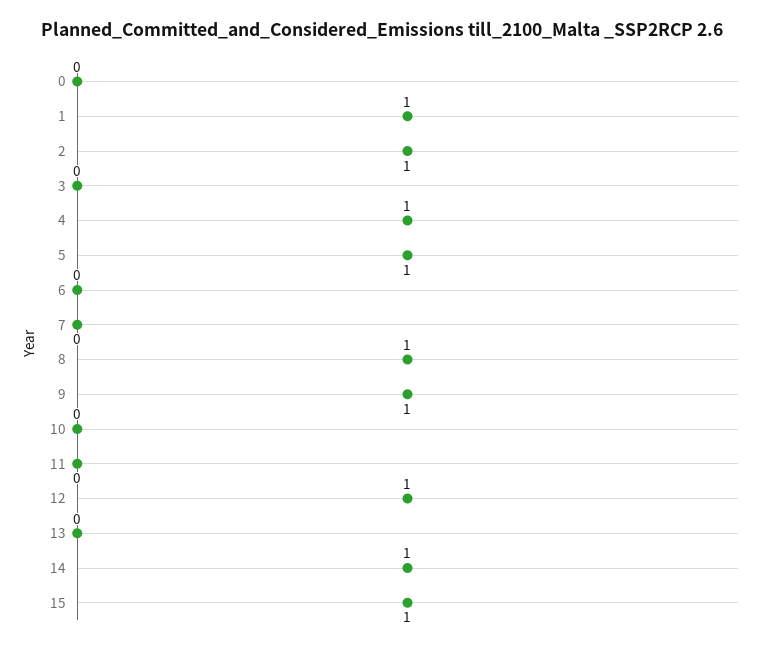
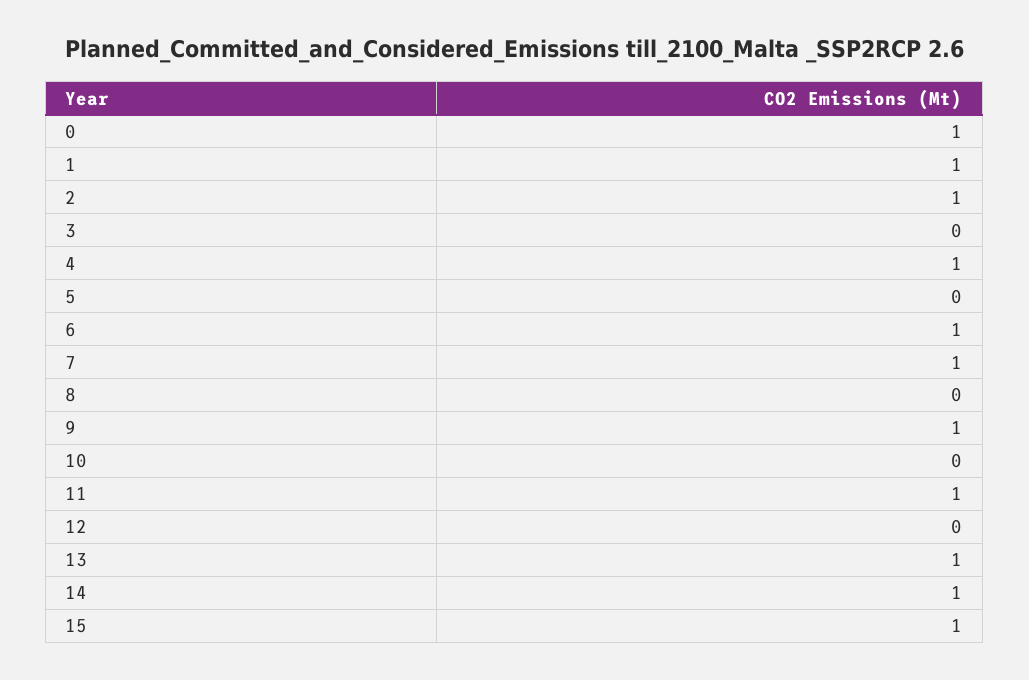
  {
-   "0": 0,
+   "0": 1,
    "1": 1,
    "2": 1,
    "3": 0,
    "4": 1,
-   "5": 1,
+   "5": 0,
-   "6": 0,
+   "6": 1,
-   "7": 0,
+   "7": 1,
-   "8": 1,
+   "8": 0,
    "9": 1,
    "10": 0,
-   "11": 0,
+   "11": 1,
-   "12": 1,
+   "12": 0,
-   "13": 0,
+   "13": 1,
    "14": 1,
    "15": 1
  }

